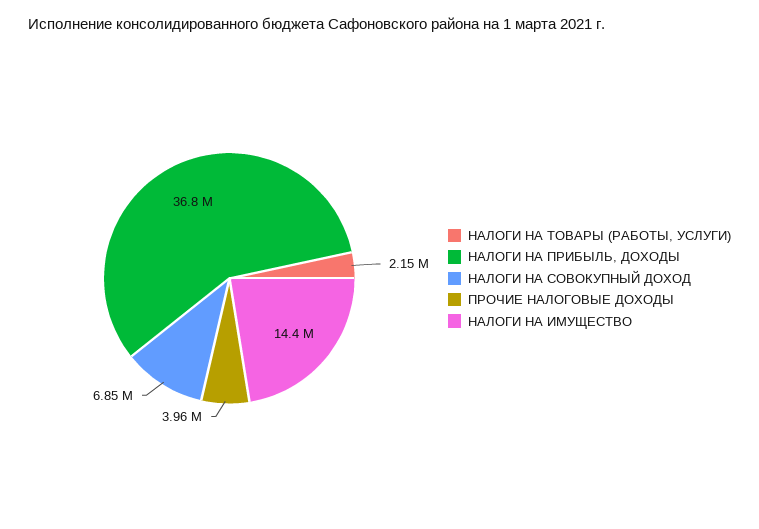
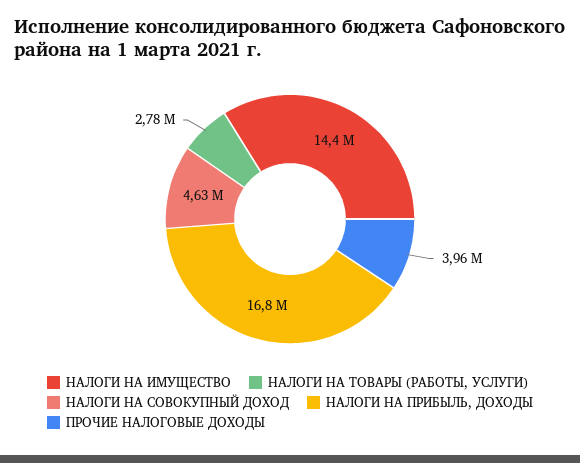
  {
-   "НАЛОГИ НА ТОВАРЫ (РАБОТЫ, УСЛУГИ)": 2150000,
+   "НАЛОГИ НА ТОВАРЫ (РАБОТЫ, УСЛУГИ)": 2780000,
-   "НАЛОГИ НА ПРИБЫЛЬ, ДОХОДЫ": 36800000,
+   "НАЛОГИ НА ПРИБЫЛЬ, ДОХОДЫ": 16800000,
-   "НАЛОГИ НА СОВОКУПНЫЙ ДОХОД": 6850000,
+   "НАЛОГИ НА СОВОКУПНЫЙ ДОХОД": 4630000,
    "ПРОЧИЕ НАЛОГОВЫЕ ДОХОДЫ": 3960000,
    "НАЛОГИ НА ИМУЩЕСТВО": 14400000
  }

